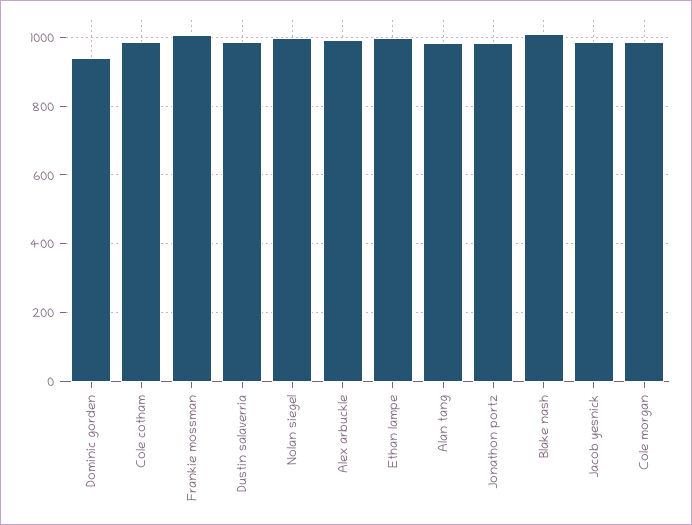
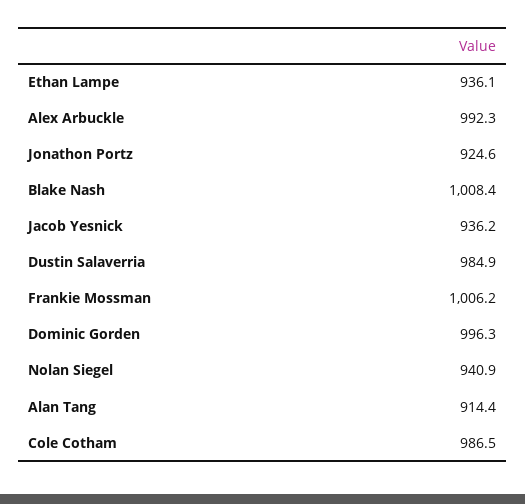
  {
-   "Dominic gorden": 940,
+   "Dominic gorden": 996.3,
    "Cole cotham": 986.5,
    "Frankie mossman": 1006.2,
    "Dustin salaverria": 984.9,
-   "Nolan siegel": 1000,
+   "Nolan siegel": 940.9,
    "Alex arbuckle": 992.3,
-   "Ethan lampe": 1000,
+   "Ethan lampe": 936.1,
-   "Alan tang": 980,
+   "Alan tang": 914.4,
-   "Jonathon portz": 980,
+   "Jonathon portz": 924.6,
    "Blake nash": 1008.4,
-   "Jacob yesnick": 980,
+   "Jacob yesnick": 936.2
-   "Cole morgan": 980
  }

